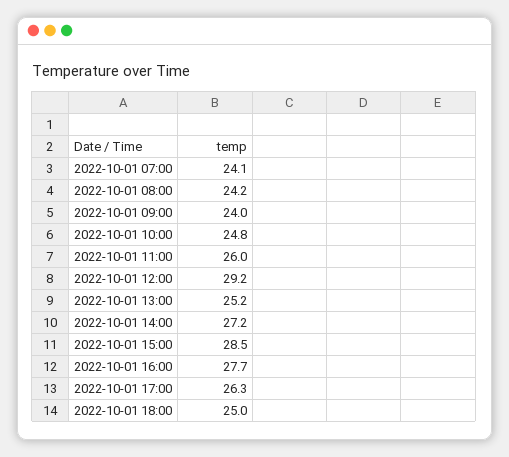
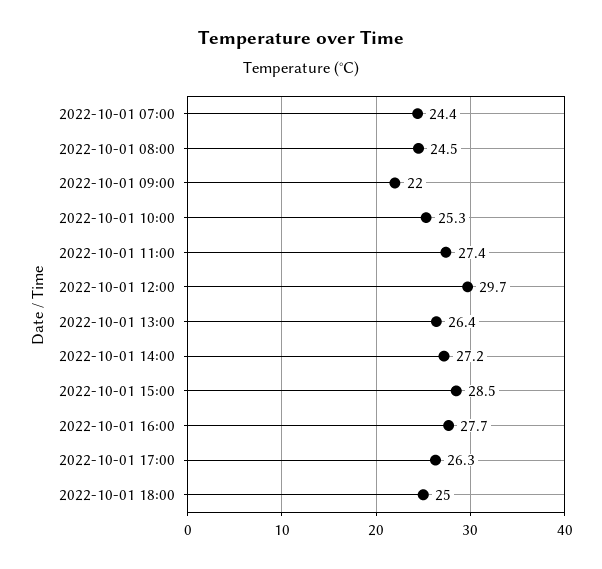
  {
-   "2022-10-01 07:00": 24.1,
+   "2022-10-01 07:00": 24.4,
-   "2022-10-01 08:00": 24.2,
+   "2022-10-01 08:00": 24.5,
-   "2022-10-01 09:00": 24,
+   "2022-10-01 09:00": 22,
-   "2022-10-01 10:00": 24.8,
+   "2022-10-01 10:00": 25.3,
-   "2022-10-01 11:00": 26,
+   "2022-10-01 11:00": 27.4,
-   "2022-10-01 12:00": 29.2,
+   "2022-10-01 12:00": 29.7,
-   "2022-10-01 13:00": 25.2,
+   "2022-10-01 13:00": 26.4,
    "2022-10-01 14:00": 27.2,
    "2022-10-01 15:00": 28.5,
    "2022-10-01 16:00": 27.7,
    "2022-10-01 17:00": 26.3,
    "2022-10-01 18:00": 25
  }

